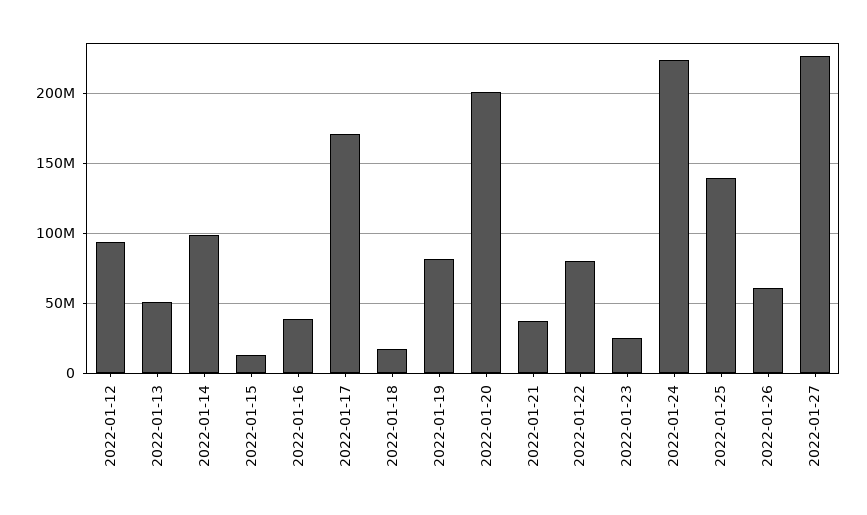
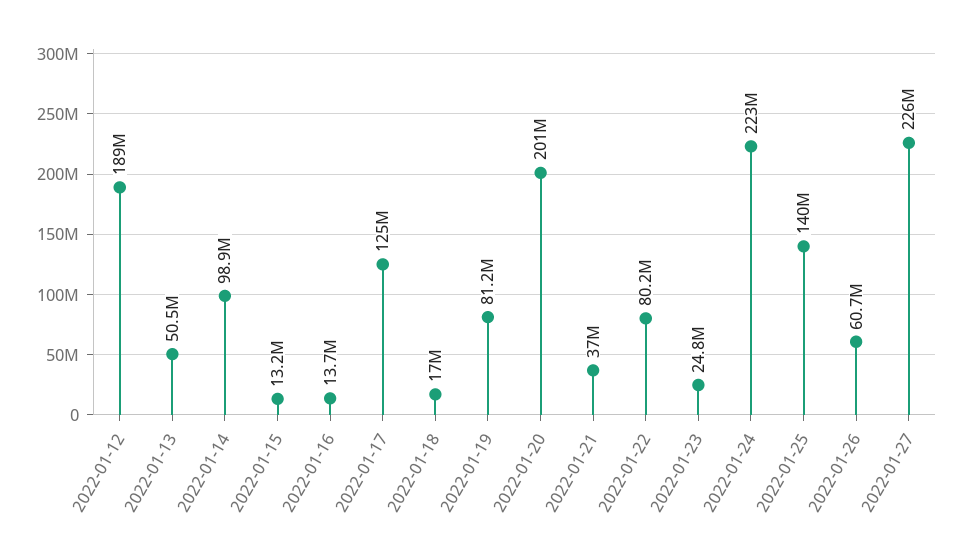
  {
-   "2022-01-12": 95000000,
+   "2022-01-12": 189000000,
    "2022-01-13": 50500000,
    "2022-01-14": 98900000,
    "2022-01-15": 13200000,
-   "2022-01-16": 40000000,
+   "2022-01-16": 13700000,
-   "2022-01-17": 170000000,
+   "2022-01-17": 125000000,
    "2022-01-18": 17000000,
    "2022-01-19": 81200000,
    "2022-01-20": 201000000,
    "2022-01-21": 37000000,
    "2022-01-22": 80200000,
    "2022-01-23": 24800000,
    "2022-01-24": 223000000,
    "2022-01-25": 140000000,
    "2022-01-26": 60700000,
    "2022-01-27": 226000000
  }

